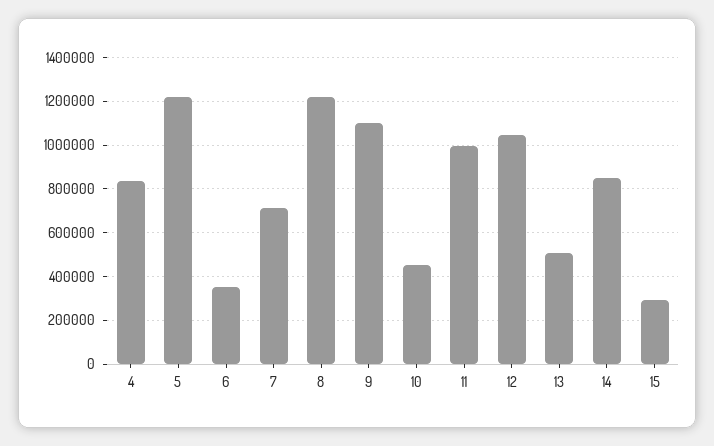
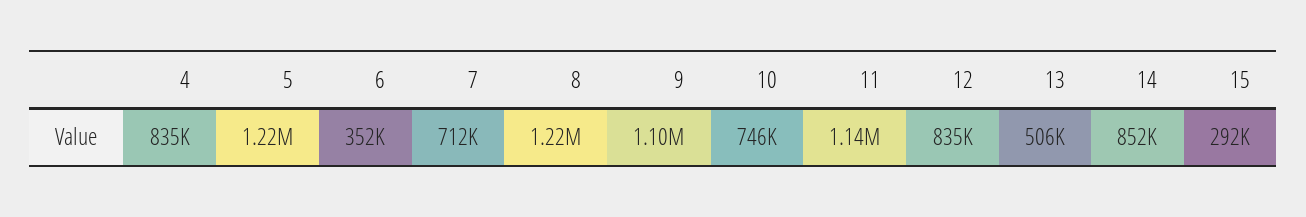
  {
    "4": 835000,
    "5": 1220000,
    "6": 352000,
    "7": 712000,
    "8": 1220000,
    "9": 1100000,
-   "10": 450000,
+   "10": 746000,
-   "11": 1000000,
+   "11": 1140000,
-   "12": 1050000,
+   "12": 835000,
    "13": 506000,
    "14": 852000,
    "15": 292000
  }

